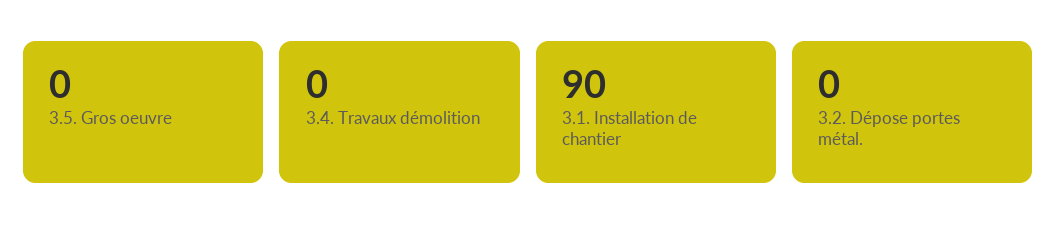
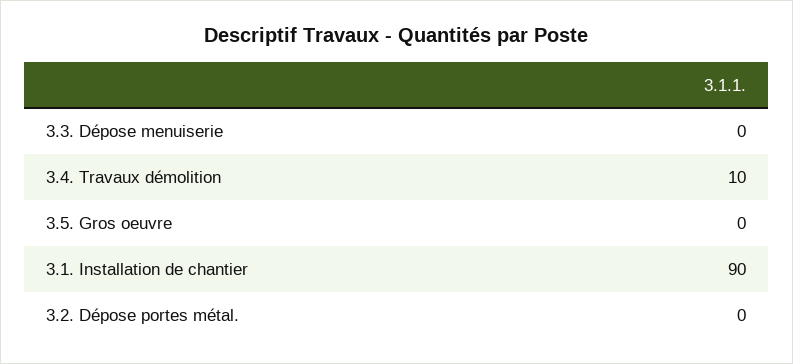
  {
    "3.5. Gros oeuvre": 0,
-   "3.4. Travaux démolition": 0,
+   "3.4. Travaux démolition": 10,
    "3.1. Installation de chantier": 90,
-   "3.2. Dépose portes métal.": 0
+   "3.2. Dépose portes métal.": 0,
+   "3.3. Dépose menuiserie": 0
  }

